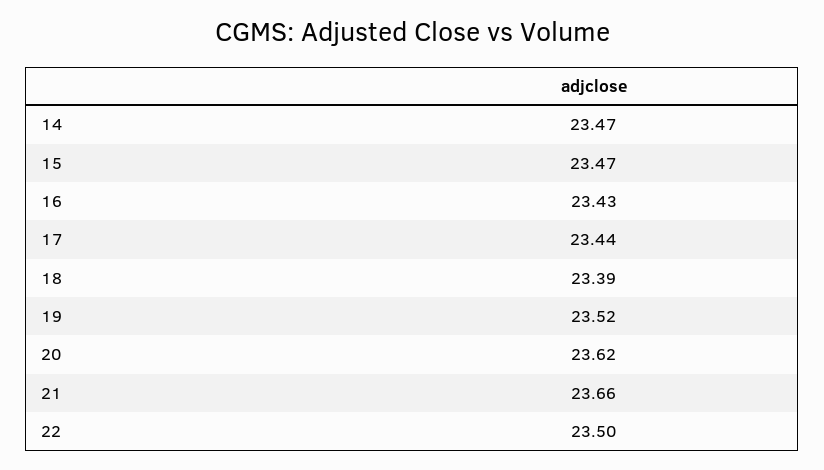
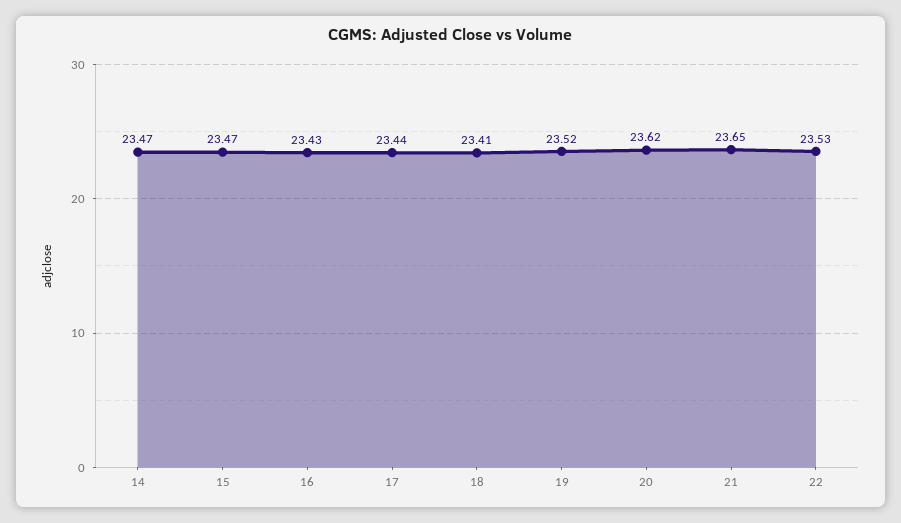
  {
    "14": 23.47,
    "15": 23.47,
    "16": 23.43,
    "17": 23.44,
-   "18": 23.39,
+   "18": 23.41,
    "19": 23.52,
    "20": 23.62,
-   "21": 23.66,
+   "21": 23.65,
-   "22": 23.5
+   "22": 23.53
  }

